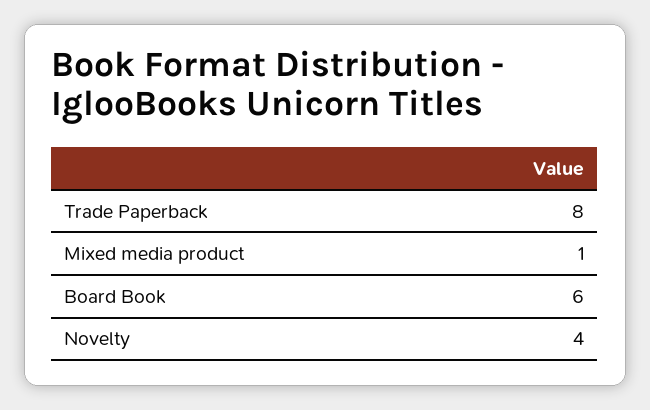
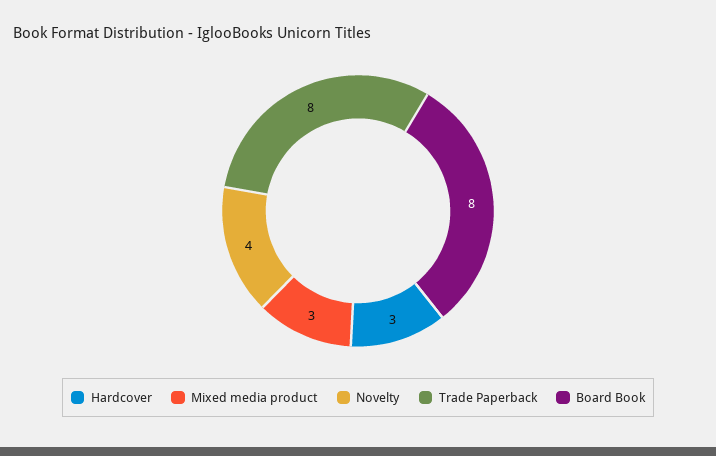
  {
    "Trade Paperback": 8,
-   "Mixed media product": 1,
+   "Mixed media product": 3,
-   "Board Book": 6,
+   "Board Book": 8,
-   "Novelty": 4
+   "Novelty": 4,
+   "Hardcover": 3
  }

